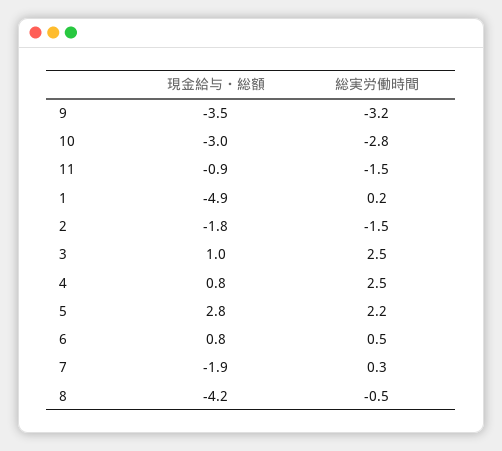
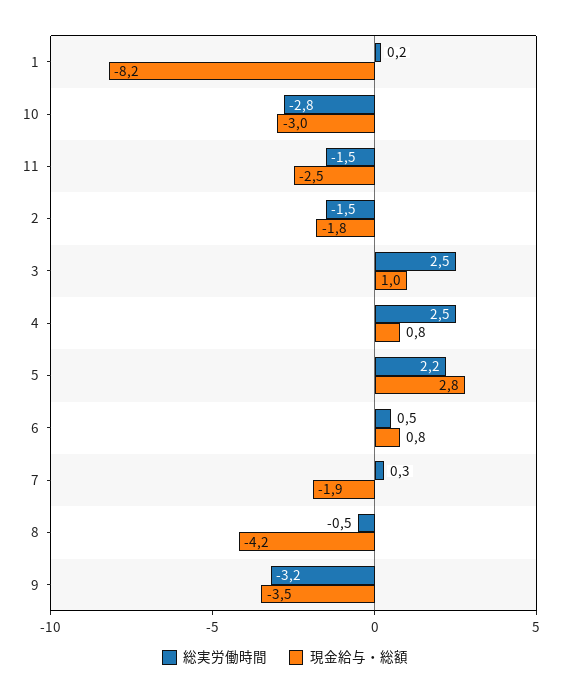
  {
    "現金給与・総額": {
      "9": -3.5,
      "10": -3,
-     "11": -0.9,
+     "11": -2.5,
-     "1": -4.9,
+     "1": -8.2,
      "2": -1.8,
      "3": 1,
      "4": 0.8,
      "5": 2.8,
      "6": 0.8,
      "7": -1.9,
      "8": -4.2
    },
    "総実労働時間": {
      "9": -3.2,
      "10": -2.8,
      "11": -1.5,
      "1": 0.2,
      "2": -1.5,
      "3": 2.5,
      "4": 2.5,
      "5": 2.2,
      "6": 0.5,
      "7": 0.3,
      "8": -0.5
    }
  }

